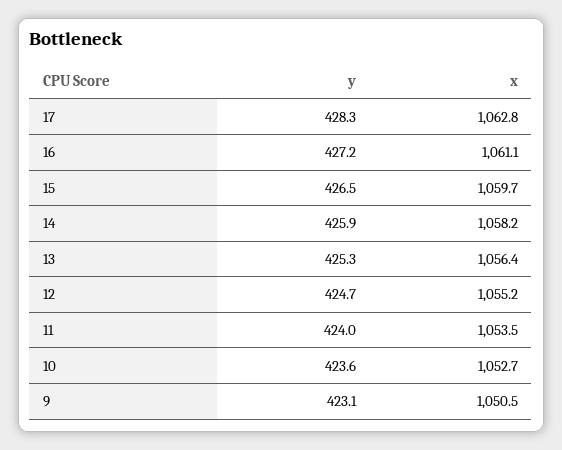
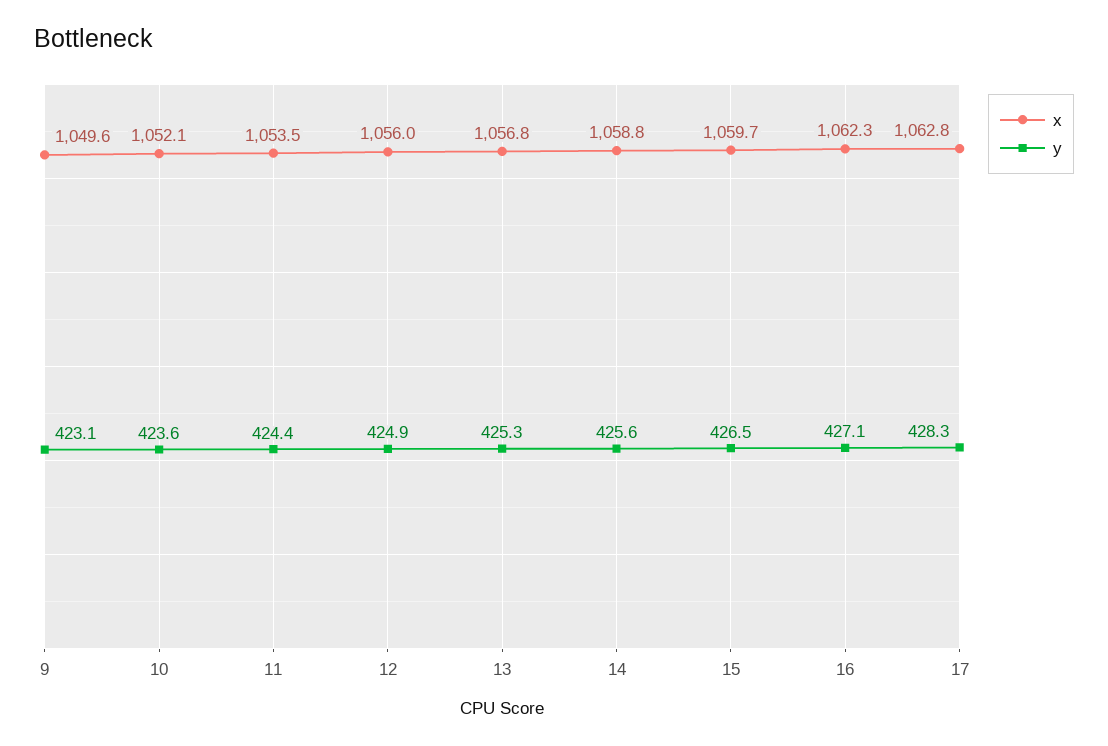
  {
    "y": {
      "17": 428.3,
-     "16": 427.2,
+     "16": 427.1,
      "15": 426.5,
-     "14": 425.9,
+     "14": 425.6,
      "13": 425.3,
-     "12": 424.7,
+     "12": 424.9,
-     "11": 424,
+     "11": 424.4,
      "10": 423.6,
      "9": 423.1
    },
    "x": {
      "17": 1062.8,
-     "16": 1061.1,
+     "16": 1062.3,
      "15": 1059.7,
-     "14": 1058.2,
+     "14": 1058.8,
-     "13": 1056.4,
+     "13": 1056.8,
-     "12": 1055.2,
+     "12": 1056,
      "11": 1053.5,
-     "10": 1052.7,
+     "10": 1052.1,
-     "9": 1050.5
+     "9": 1049.6
    }
  }

